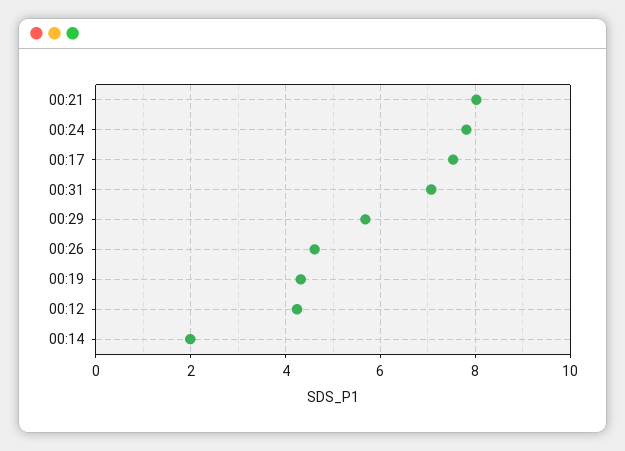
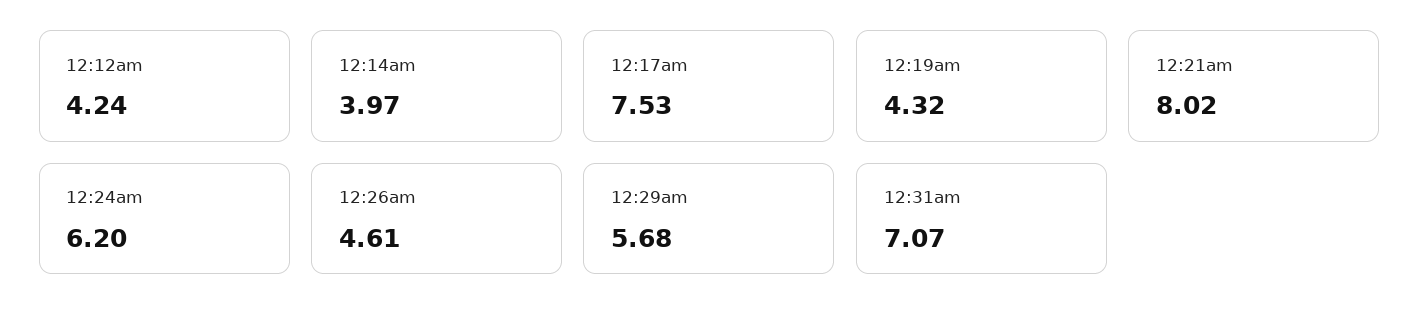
  {
    "00:21": 8.02,
-   "00:24": 7.8,
+   "00:24": 6.2,
    "00:17": 7.53,
    "00:31": 7.07,
    "00:29": 5.68,
    "00:26": 4.61,
    "00:19": 4.32,
    "00:12": 4.24,
-   "00:14": 2
+   "00:14": 3.97
  }

